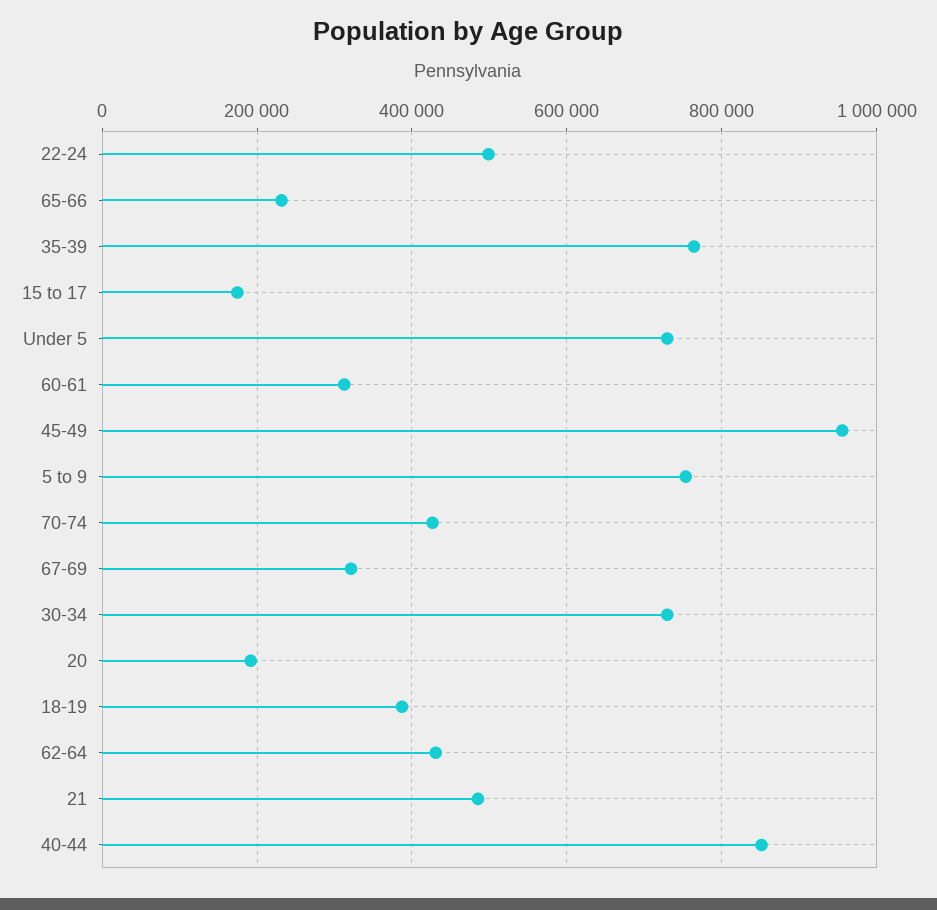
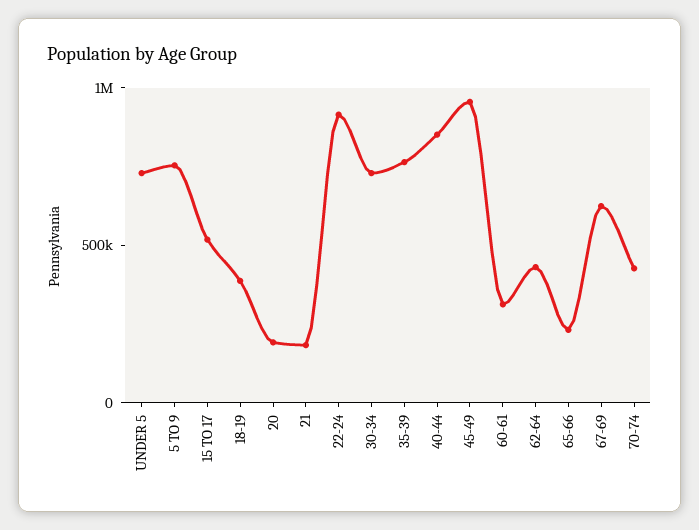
  {
-   "22-24": 500000,
+   "22-24": 900000,
    "65-66": 240000,
    "35-39": 760000,
-   "15 to 17": 180000,
+   "15 to 17": 500000,
    "Under 5": 720000,
    "60-61": 320000,
    "45-49": 960000,
    "5 to 9": 760000,
    "70-74": 420000,
-   "67-69": 320000,
+   "67-69": 600000,
    "30-34": 720000,
    "20": 200000,
    "18-19": 380000,
    "62-64": 440000,
-   "21": 480000,
+   "21": 200000,
    "40-44": 860000
  }

